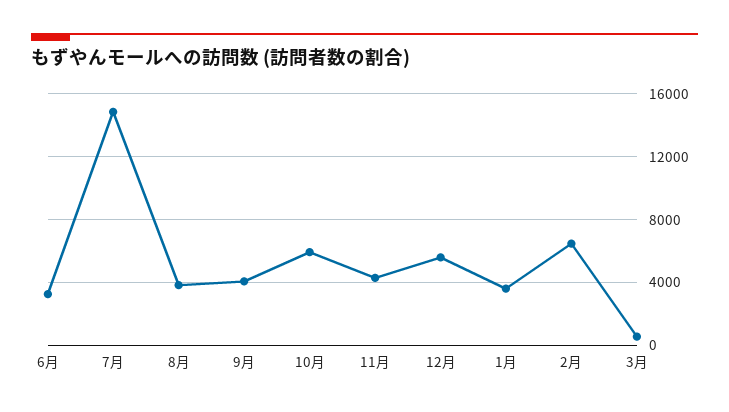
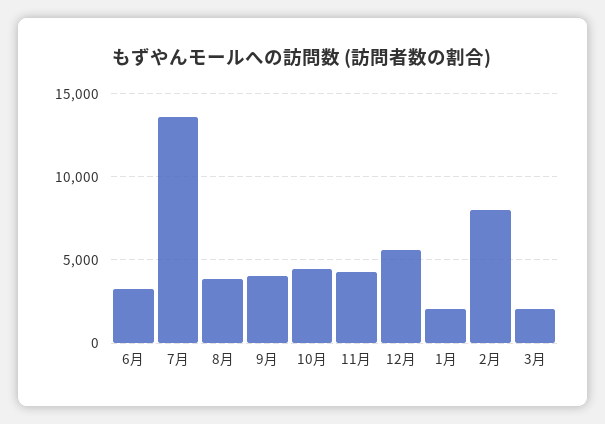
  {
    "6月": 3500,
-   "7月": 15000,
+   "7月": 13500,
    "8月": 4000,
    "9月": 4000,
-   "10月": 6000,
+   "10月": 4500,
    "11月": 4500,
    "12月": 5500,
-   "1月": 3500,
+   "1月": 2000,
-   "2月": 6500,
+   "2月": 8000,
-   "3月": 500
+   "3月": 2000
  }

